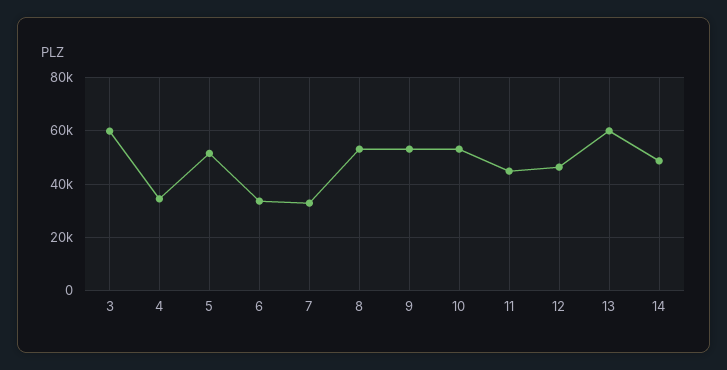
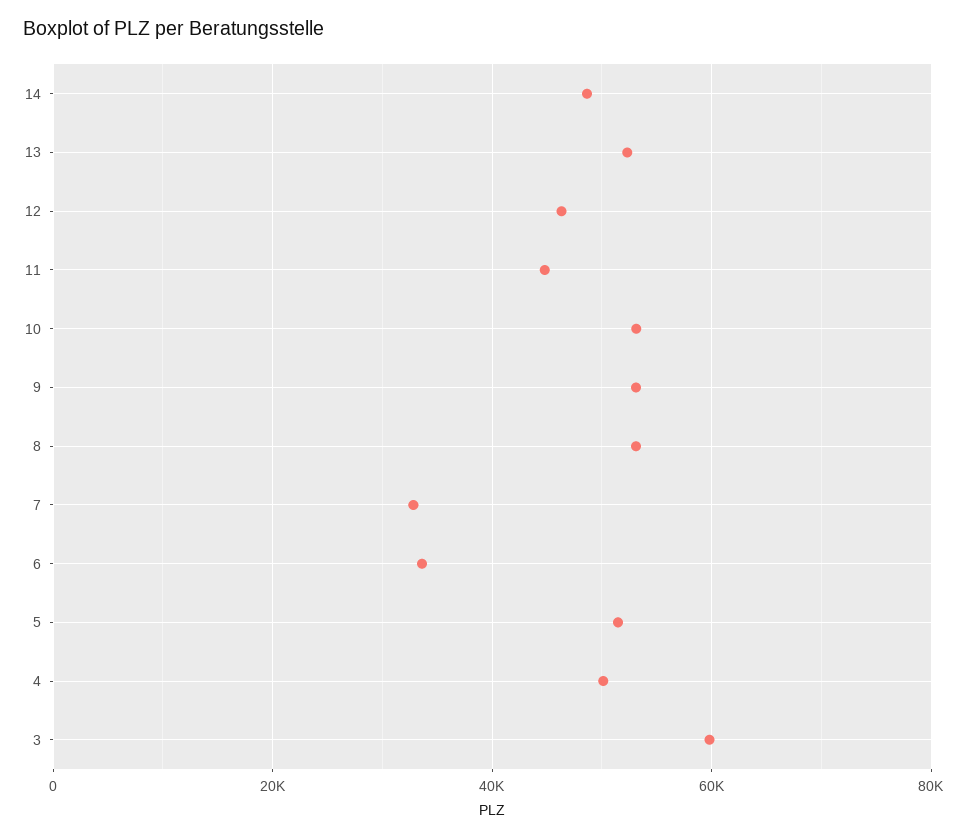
  {
    "3": 60000,
-   "4": 35000,
+   "4": 50000,
    "5": 52000,
    "6": 34000,
    "7": 32000,
    "8": 54000,
    "9": 54000,
    "10": 54000,
    "11": 44000,
    "12": 46000,
-   "13": 60000,
+   "13": 52000,
    "14": 48000
  }

